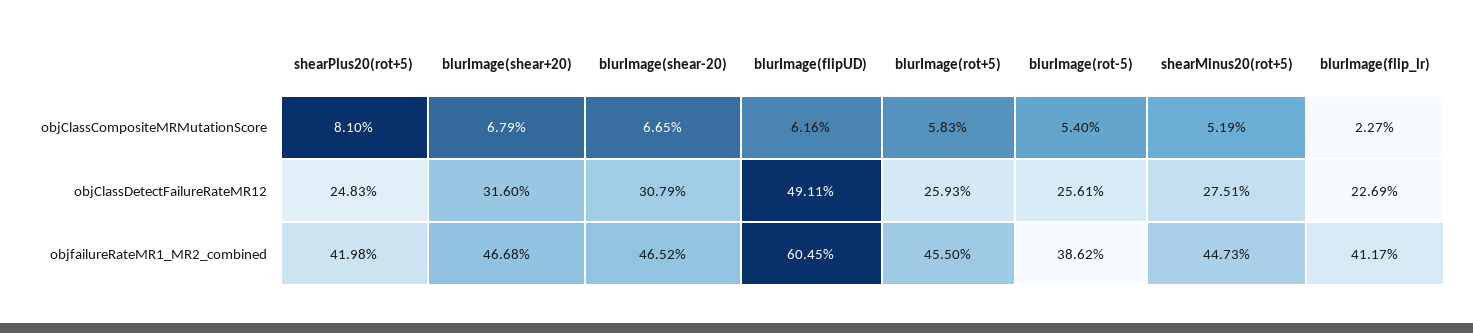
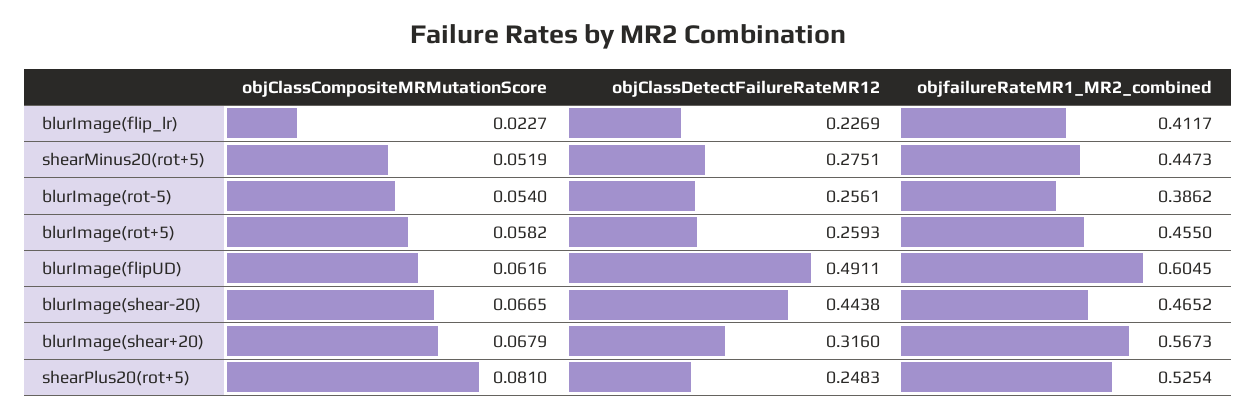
  {
    "shearPlus20(rot+5)": {
      "objClassCompositeMRMutationScore": 0.081,
      "objClassDetectFailureRateMR12": 0.2483,
-     "objfailureRateMR1_MR2_combined": 0.4198
+     "objfailureRateMR1_MR2_combined": 0.5254
    },
    "blurImage(shear+20)": {
      "objClassCompositeMRMutationScore": 0.0679,
      "objClassDetectFailureRateMR12": 0.316,
-     "objfailureRateMR1_MR2_combined": 0.4668
+     "objfailureRateMR1_MR2_combined": 0.5673
    },
    "blurImage(shear-20)": {
      "objClassCompositeMRMutationScore": 0.0665,
-     "objClassDetectFailureRateMR12": 0.3079,
+     "objClassDetectFailureRateMR12": 0.4438,
      "objfailureRateMR1_MR2_combined": 0.4652
    },
    "blurImage(flipUD)": {
      "objClassCompositeMRMutationScore": 0.0616,
      "objClassDetectFailureRateMR12": 0.4911,
      "objfailureRateMR1_MR2_combined": 0.6045
    },
    "blurImage(rot+5)": {
-     "objClassCompositeMRMutationScore": 0.0583,
+     "objClassCompositeMRMutationScore": 0.0582,
      "objClassDetectFailureRateMR12": 0.2593,
      "objfailureRateMR1_MR2_combined": 0.455
    },
    "blurImage(rot-5)": {
      "objClassCompositeMRMutationScore": 0.054,
      "objClassDetectFailureRateMR12": 0.2561,
      "objfailureRateMR1_MR2_combined": 0.3862
    },
    "shearMinus20(rot+5)": {
      "objClassCompositeMRMutationScore": 0.0519,
      "objClassDetectFailureRateMR12": 0.2751,
      "objfailureRateMR1_MR2_combined": 0.4473
    },
    "blurImage(flip_lr)": {
      "objClassCompositeMRMutationScore": 0.0227,
      "objClassDetectFailureRateMR12": 0.2269,
      "objfailureRateMR1_MR2_combined": 0.4117
    }
  }

